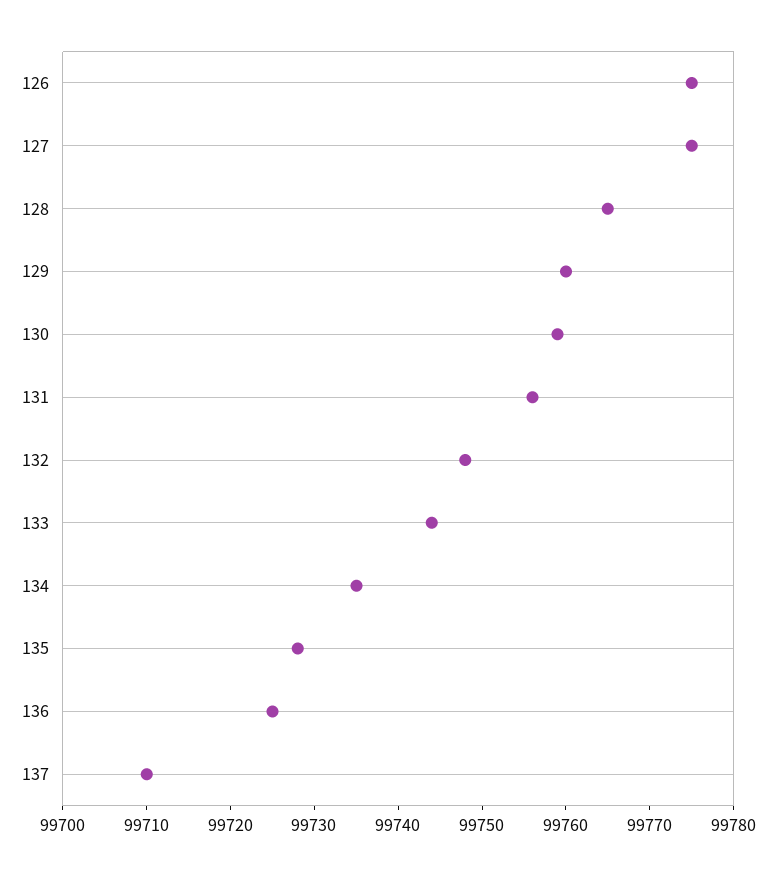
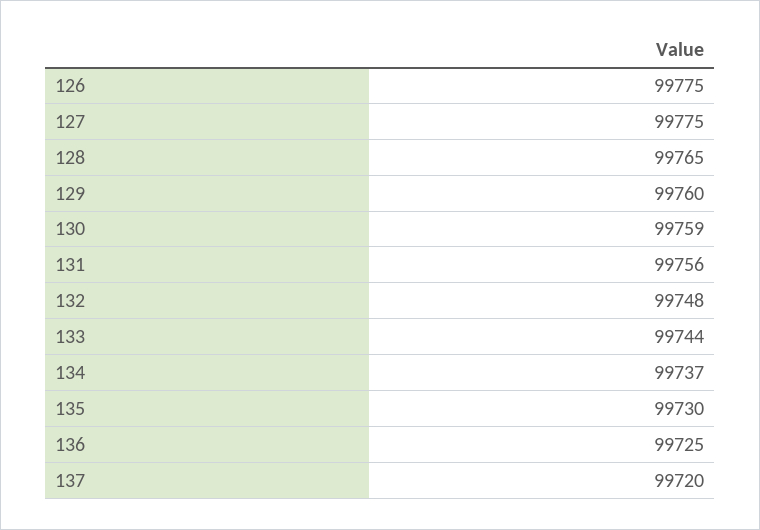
  {
    "126": 99775,
    "127": 99775,
    "128": 99765,
    "129": 99760,
    "130": 99759,
    "131": 99756,
    "132": 99748,
    "133": 99744,
-   "134": 99735,
+   "134": 99737,
-   "135": 99728,
+   "135": 99730,
    "136": 99725,
-   "137": 99710
+   "137": 99720
  }

